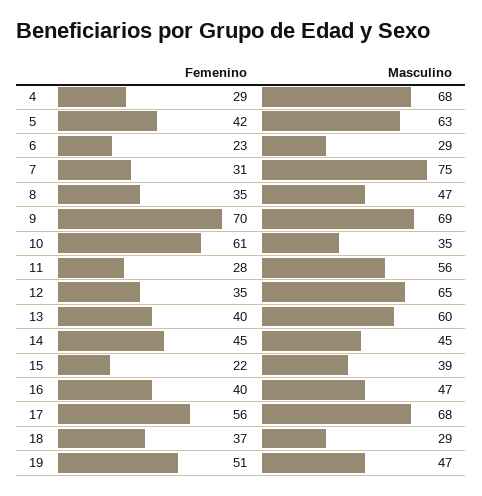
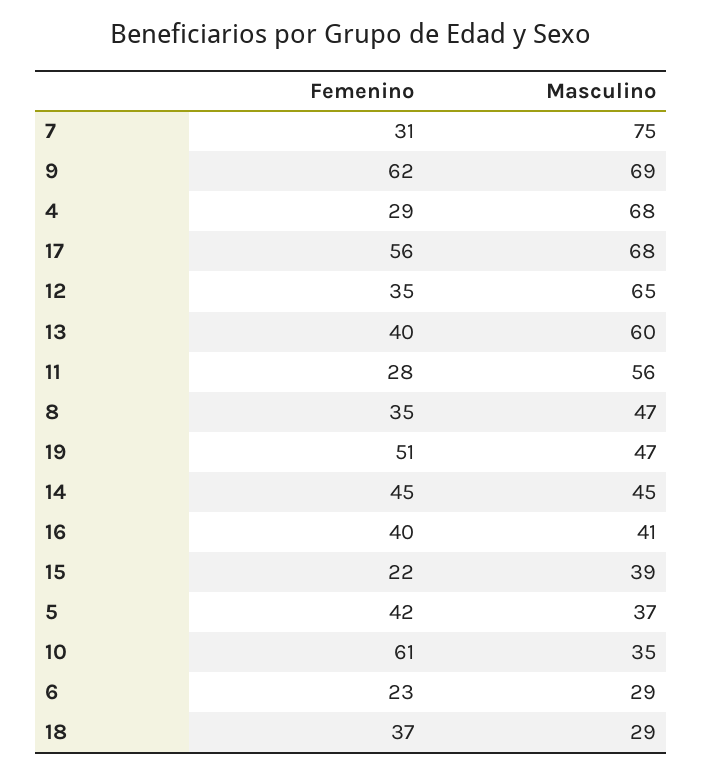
  {
    "Femenino": {
      "4": 29,
      "5": 42,
      "6": 23,
      "7": 31,
      "8": 35,
-     "9": 70,
+     "9": 62,
      "10": 61,
      "11": 28,
      "12": 35,
      "13": 40,
      "14": 45,
      "15": 22,
      "16": 40,
      "17": 56,
      "18": 37,
      "19": 51
    },
    "Masculino": {
      "4": 68,
-     "5": 63,
+     "5": 37,
      "6": 29,
      "7": 75,
      "8": 47,
      "9": 69,
      "10": 35,
      "11": 56,
      "12": 65,
      "13": 60,
      "14": 45,
      "15": 39,
-     "16": 47,
+     "16": 41,
      "17": 68,
      "18": 29,
      "19": 47
    }
  }

